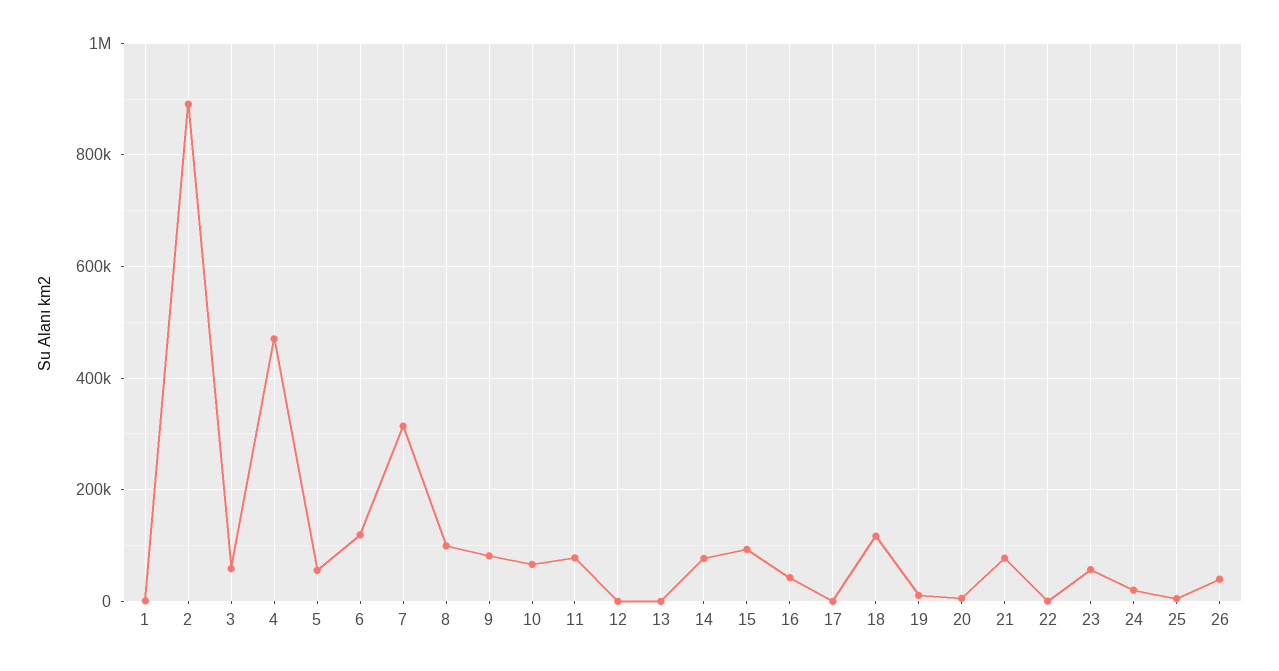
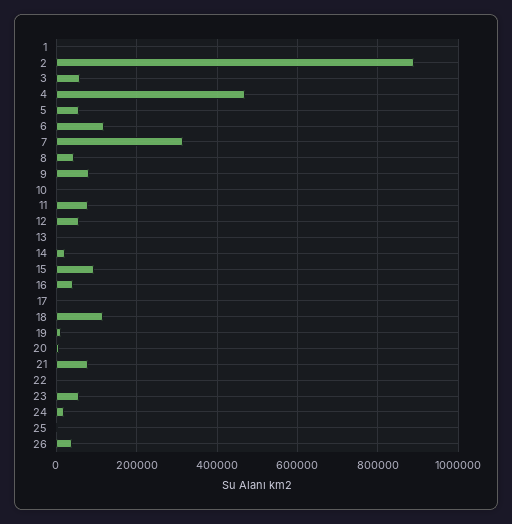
  {
    "1": 0,
    "2": 900000,
    "3": 60000,
    "4": 480000,
    "5": 60000,
    "6": 120000,
    "7": 320000,
-   "8": 100000,
+   "8": 40000,
    "9": 80000,
-   "10": 60000,
+   "10": 0,
    "11": 80000,
-   "12": 0,
+   "12": 60000,
    "13": 0,
-   "14": 80000,
+   "14": 20000,
    "15": 100000,
    "16": 40000,
    "17": 0,
    "18": 120000,
    "19": 20000,
    "20": 0,
    "21": 80000,
    "22": 0,
    "23": 60000,
    "24": 20000,
    "25": 0,
    "26": 40000
  }

